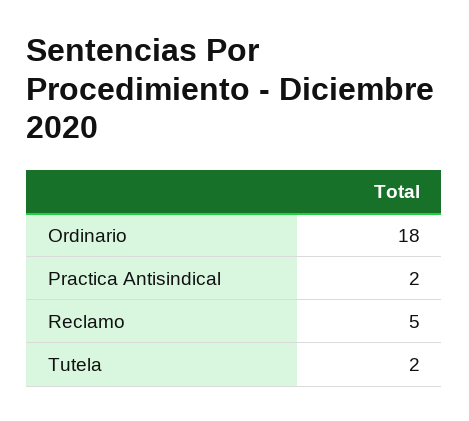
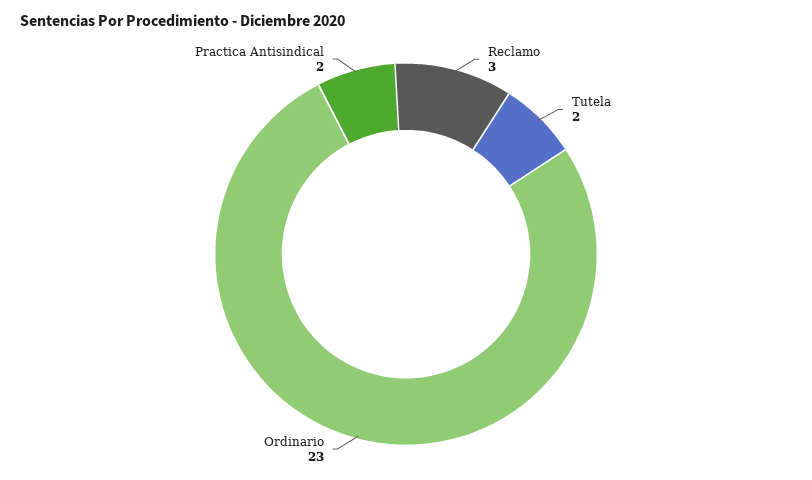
  {
-   "Ordinario": 18,
+   "Ordinario": 23,
    "Practica Antisindical": 2,
-   "Reclamo": 5,
+   "Reclamo": 3,
    "Tutela": 2
  }

